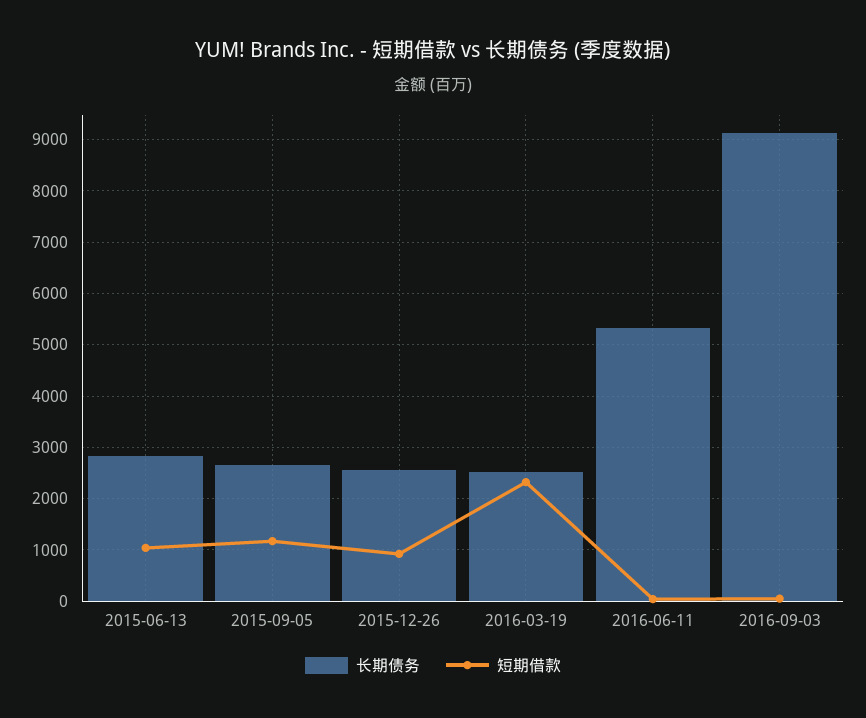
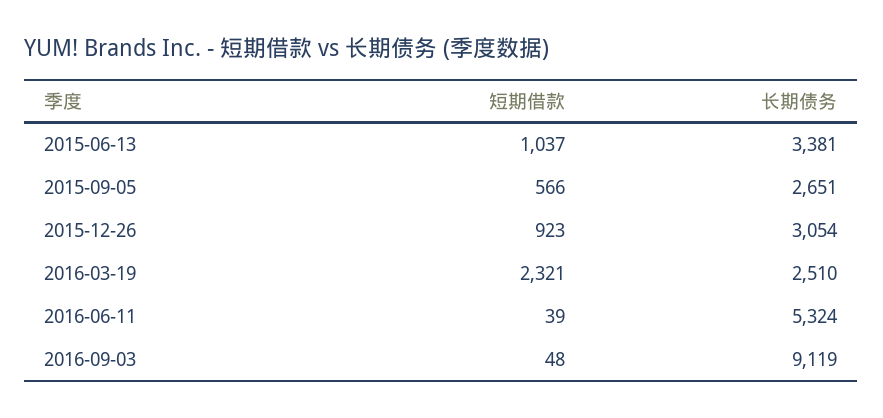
  {
    "长期债务": {
-     "2015-06-13": 2800,
+     "2015-06-13": 3381,
      "2015-09-05": 2651,
-     "2015-12-26": 2600,
+     "2015-12-26": 3054,
      "2016-03-19": 2510,
      "2016-06-11": 5324,
      "2016-09-03": 9119
    },
    "短期借款": {
      "2015-06-13": 1037,
-     "2015-09-05": 1200,
+     "2015-09-05": 566,
      "2015-12-26": 923,
      "2016-03-19": 2321,
      "2016-06-11": 39,
      "2016-09-03": 48
    }
  }

